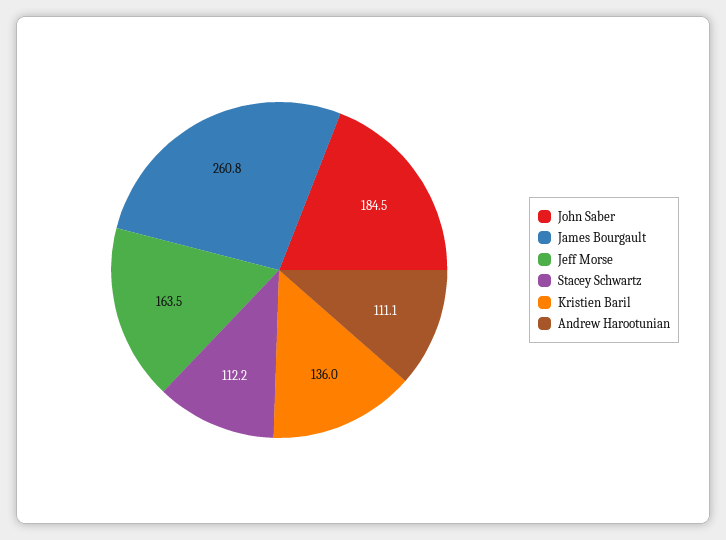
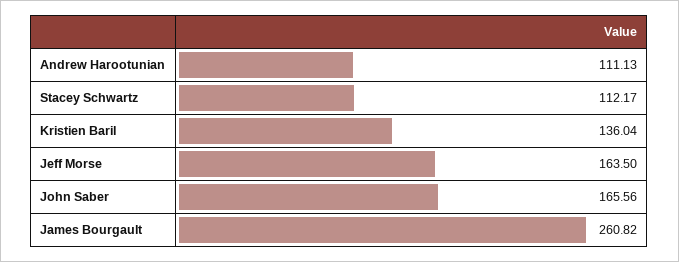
  {
-   "John Saber": 184.5,
+   "John Saber": 165.56,
    "James Bourgault": 260.82,
    "Jeff Morse": 163.5,
    "Stacey Schwartz": 112.17,
    "Kristien Baril": 136.04,
    "Andrew Harootunian": 111.13
  }

